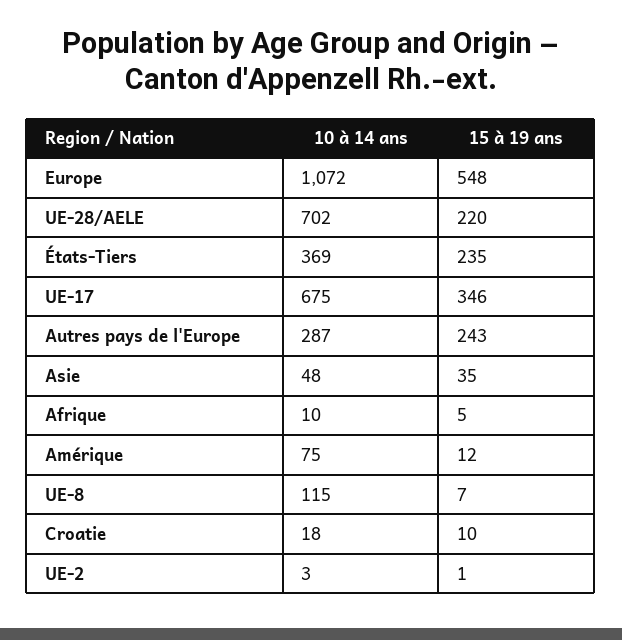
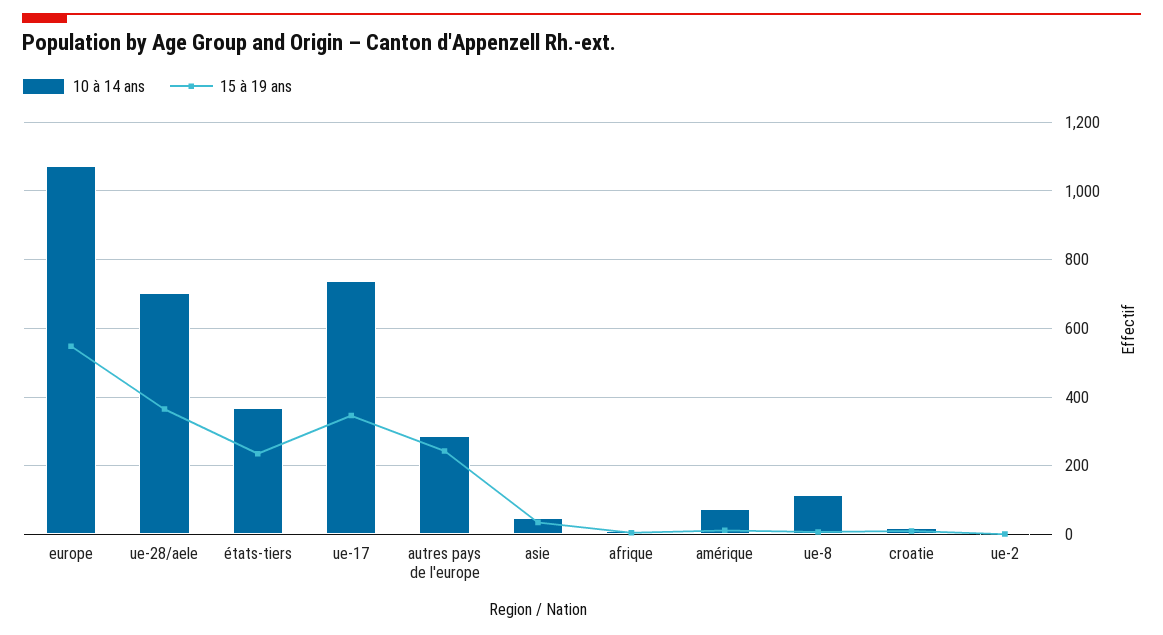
  {
    "10 à 14 ans": {
      "Europe": 1072,
      "UE-28/AELE": 702,
      "États-Tiers": 369,
-     "UE-17": 675,
+     "UE-17": 740,
      "Autres pays de l'Europe": 287,
      "Asie": 48,
      "Afrique": 10,
      "Amérique": 75,
      "UE-8": 115,
      "Croatie": 18,
      "UE-2": 3
    },
    "15 à 19 ans": {
      "Europe": 548,
-     "UE-28/AELE": 220,
+     "UE-28/AELE": 360,
      "États-Tiers": 235,
      "UE-17": 346,
      "Autres pays de l'Europe": 243,
      "Asie": 35,
      "Afrique": 5,
      "Amérique": 12,
      "UE-8": 7,
      "Croatie": 10,
      "UE-2": 1
    }
  }

